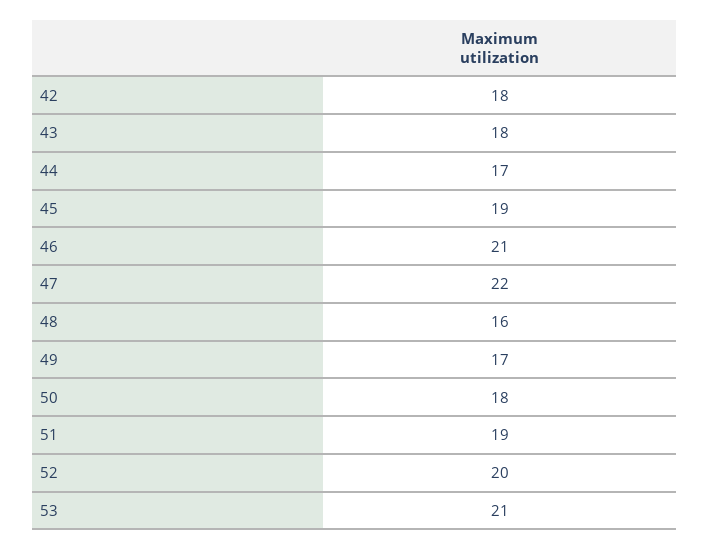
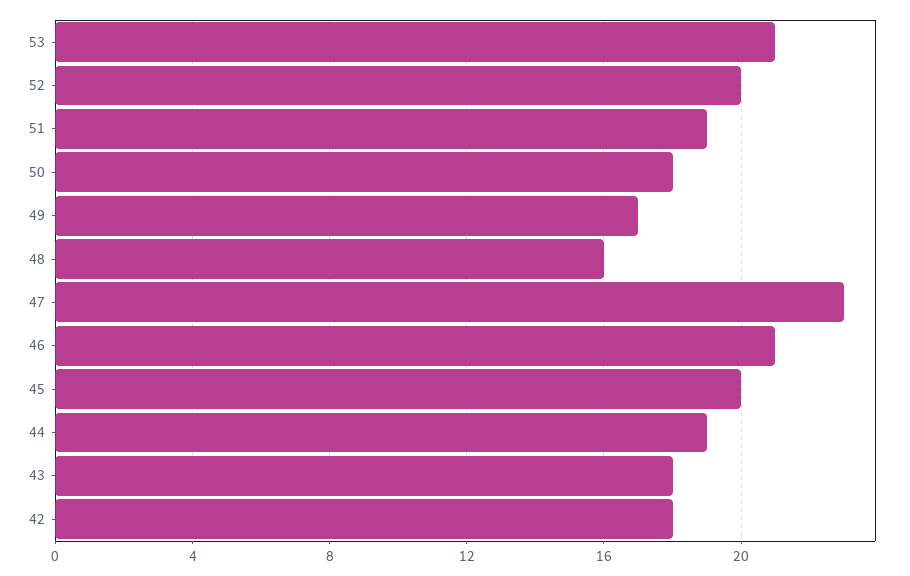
  {
    "42": 18,
    "43": 18,
-   "44": 17,
+   "44": 19,
-   "45": 19,
+   "45": 20,
    "46": 21,
-   "47": 22,
+   "47": 23,
    "48": 16,
    "49": 17,
    "50": 18,
    "51": 19,
    "52": 20,
    "53": 21
  }

